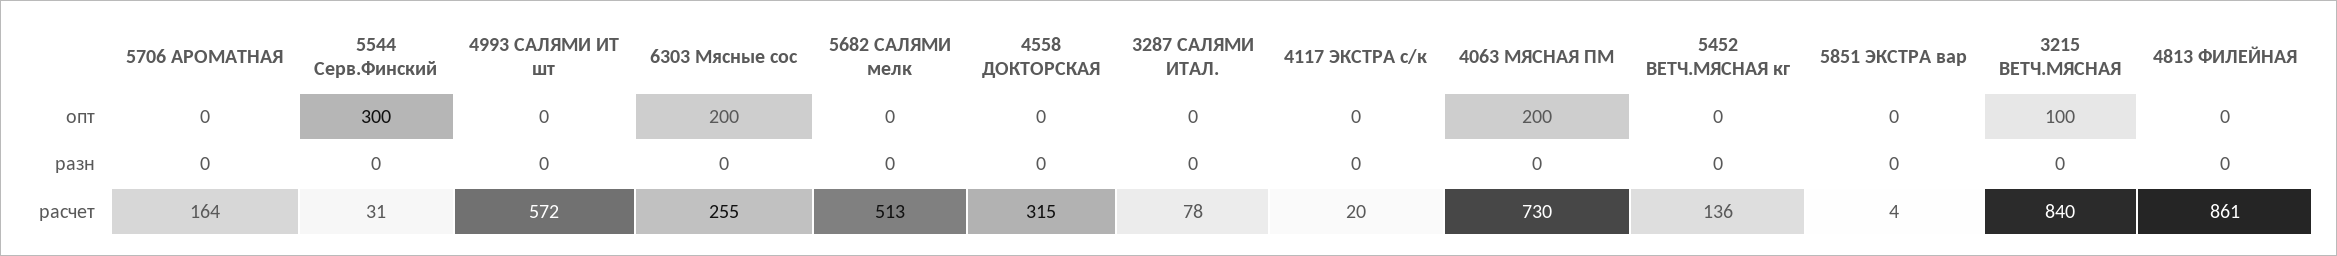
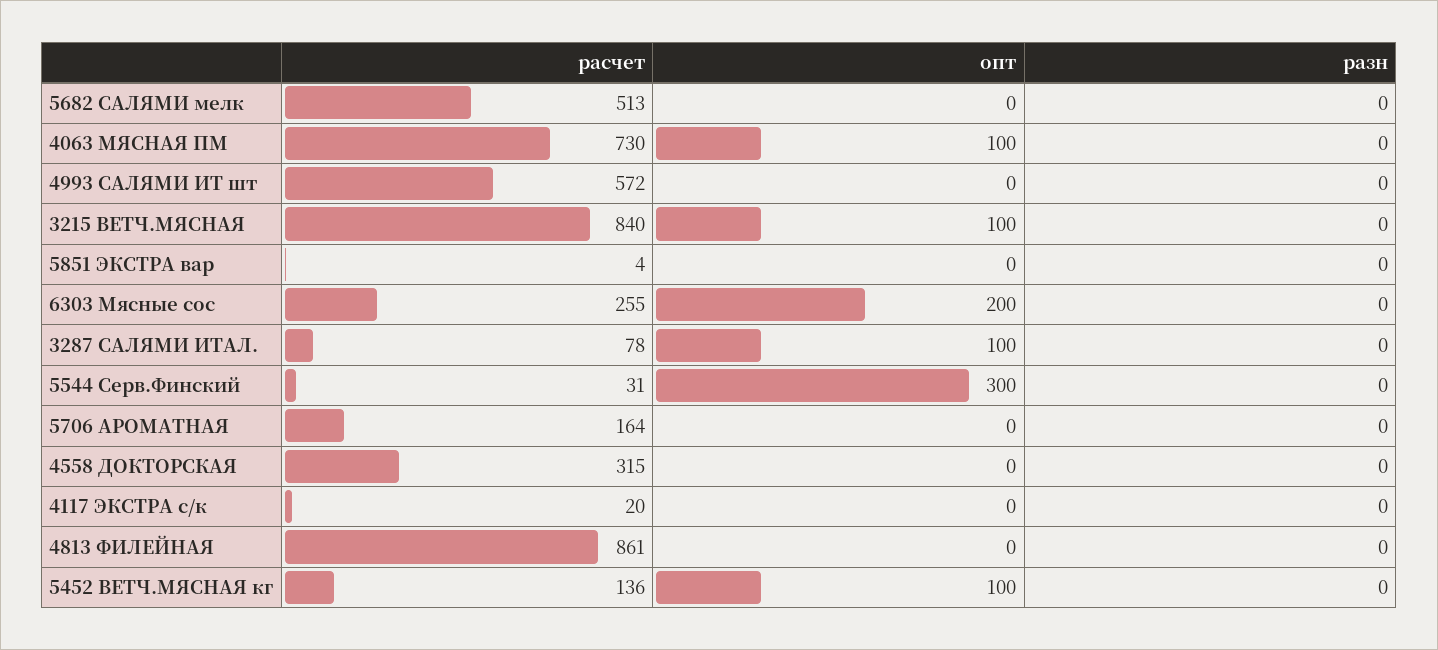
  {
    "5706 АРОМАТНАЯ": {
      "опт": 0,
      "разн": 0,
      "расчет": 164
    },
    "5544 Серв.Финский": {
      "опт": 300,
      "разн": 0,
      "расчет": 31
    },
    "4993 САЛЯМИ ИТ шт": {
      "опт": 0,
      "разн": 0,
      "расчет": 572
    },
    "6303 Мясные сос": {
      "опт": 200,
      "разн": 0,
      "расчет": 255
    },
    "5682 САЛЯМИ мелк": {
      "опт": 0,
      "разн": 0,
      "расчет": 513
    },
    "4558 ДОКТОРСКАЯ": {
      "опт": 0,
      "разн": 0,
      "расчет": 315
    },
    "3287 САЛЯМИ ИТАЛ.": {
-     "опт": 0,
+     "опт": 100,
      "разн": 0,
      "расчет": 78
    },
    "4117 ЭКСТРА с/к": {
      "опт": 0,
      "разн": 0,
      "расчет": 20
    },
    "4063 МЯСНАЯ ПМ": {
-     "опт": 200,
+     "опт": 100,
      "разн": 0,
      "расчет": 730
    },
    "5452 ВЕТЧ.МЯСНАЯ кг": {
-     "опт": 0,
+     "опт": 100,
      "разн": 0,
      "расчет": 136
    },
    "5851 ЭКСТРА вар": {
      "опт": 0,
      "разн": 0,
      "расчет": 4
    },
    "3215 ВЕТЧ.МЯСНАЯ": {
      "опт": 100,
      "разн": 0,
      "расчет": 840
    },
    "4813 ФИЛЕЙНАЯ": {
      "опт": 0,
      "разн": 0,
      "расчет": 861
    }
  }

